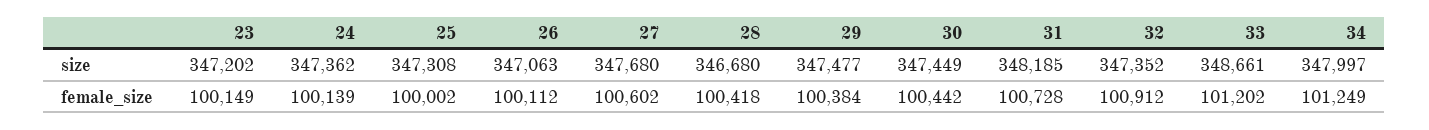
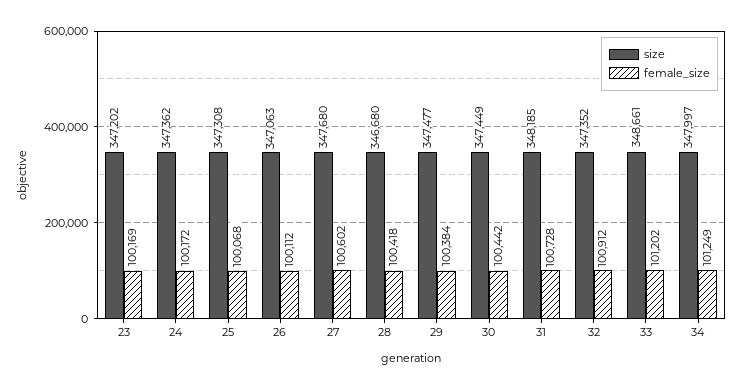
  {
    "size": {
      "23": 347202,
      "24": 347362,
      "25": 347308,
      "26": 347063,
      "27": 347680,
      "28": 346680,
      "29": 347477,
      "30": 347449,
      "31": 348185,
      "32": 347352,
      "33": 348661,
      "34": 347997
    },
    "female_size": {
-     "23": 100149,
+     "23": 100169,
-     "24": 100139,
+     "24": 100172,
-     "25": 100002,
+     "25": 100068,
      "26": 100112,
      "27": 100602,
      "28": 100418,
      "29": 100384,
      "30": 100442,
      "31": 100728,
      "32": 100912,
      "33": 101202,
      "34": 101249
    }
  }

